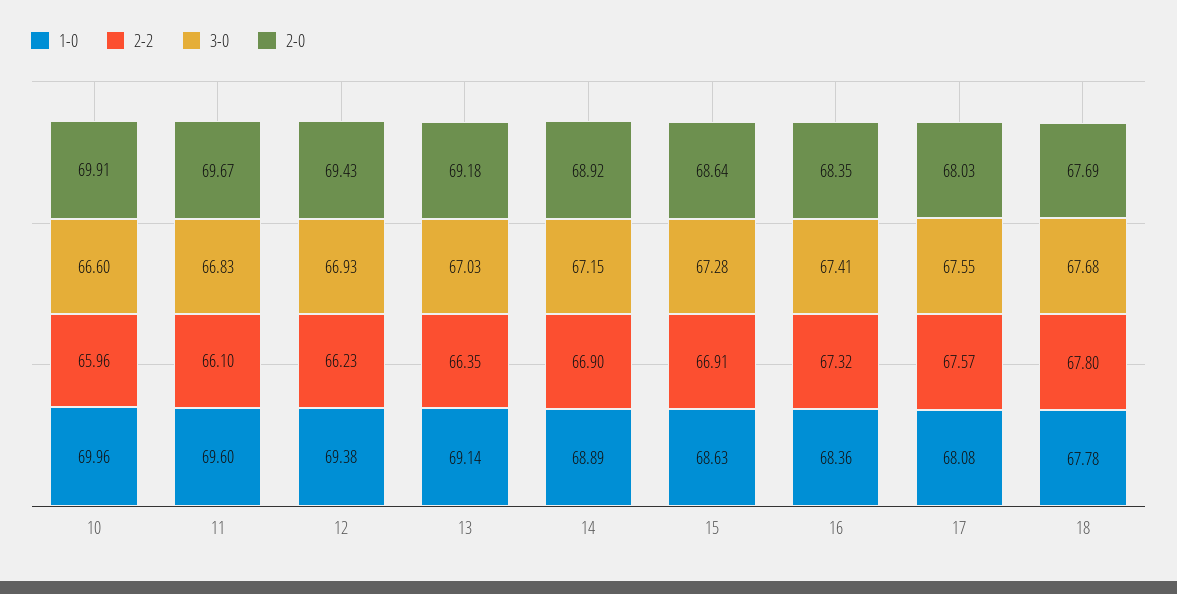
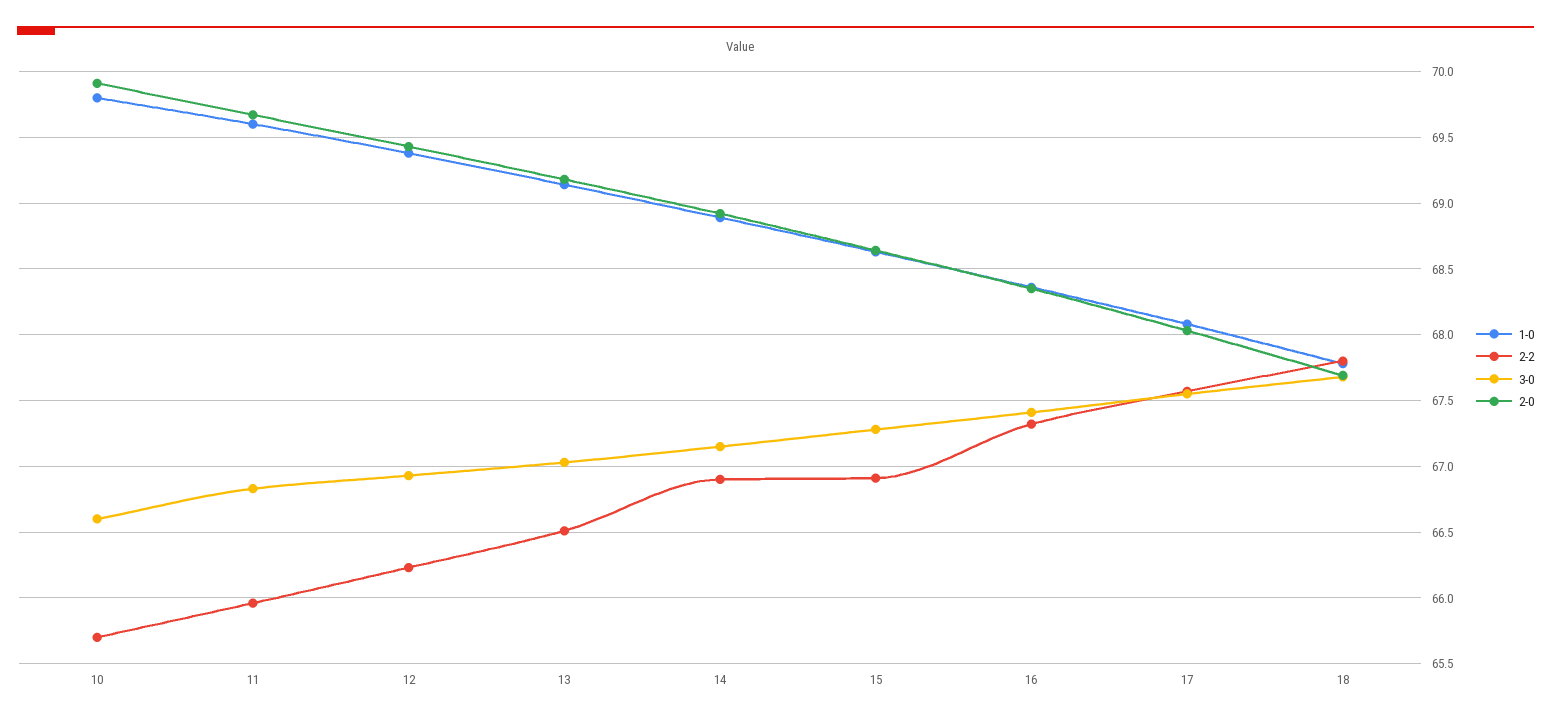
  {
    "1-0": {
-     "10": 69.96,
+     "10": 69.8,
      "11": 69.6,
      "12": 69.38,
      "13": 69.14,
      "14": 68.89,
      "15": 68.63,
      "16": 68.36,
      "17": 68.08,
      "18": 67.78
    },
    "2-2": {
-     "10": 65.96,
+     "10": 65.7,
-     "11": 66.1,
+     "11": 65.95,
      "12": 66.23,
-     "13": 66.35,
+     "13": 66.5,
      "14": 66.9,
      "15": 66.91,
      "16": 67.32,
      "17": 67.57,
      "18": 67.8
    },
    "3-0": {
      "10": 66.6,
      "11": 66.83,
      "12": 66.93,
      "13": 67.03,
      "14": 67.15,
      "15": 67.28,
      "16": 67.41,
      "17": 67.55,
      "18": 67.68
    },
    "2-0": {
      "10": 69.91,
      "11": 69.67,
      "12": 69.43,
      "13": 69.18,
      "14": 68.92,
      "15": 68.64,
      "16": 68.35,
      "17": 68.03,
      "18": 67.69
    }
  }

